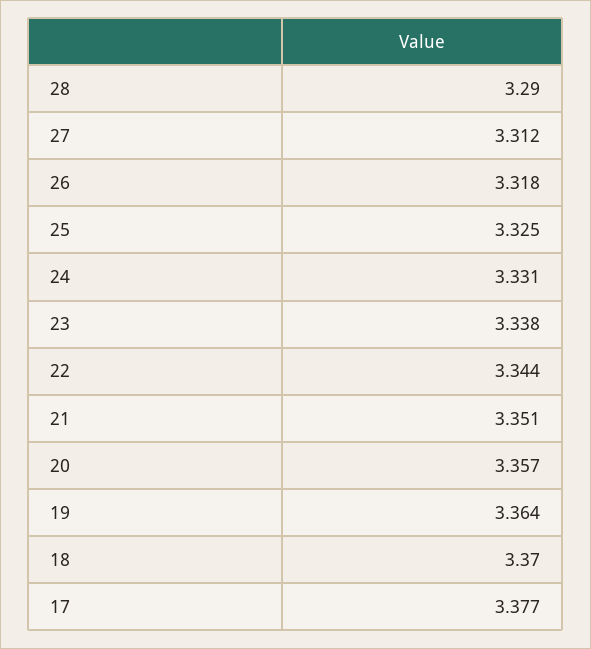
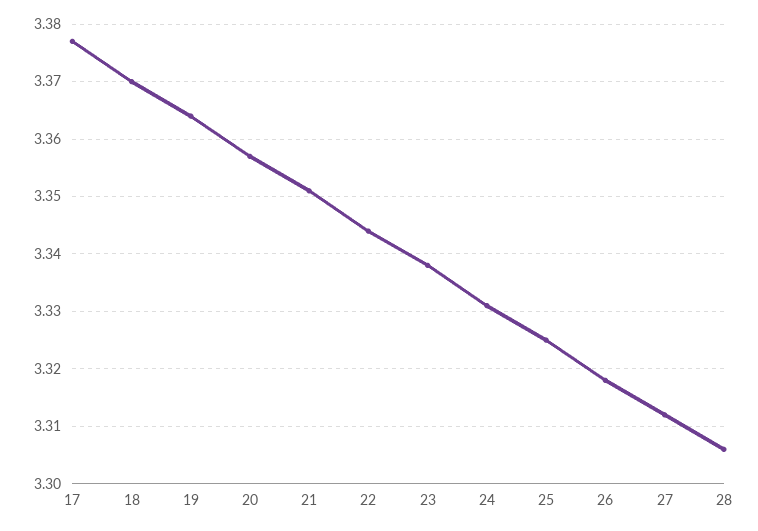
  {
-   "28": 3.29,
+   "28": 3.305,
    "27": 3.312,
    "26": 3.318,
    "25": 3.325,
    "24": 3.331,
    "23": 3.338,
    "22": 3.344,
    "21": 3.351,
    "20": 3.357,
    "19": 3.364,
    "18": 3.37,
    "17": 3.377
  }

